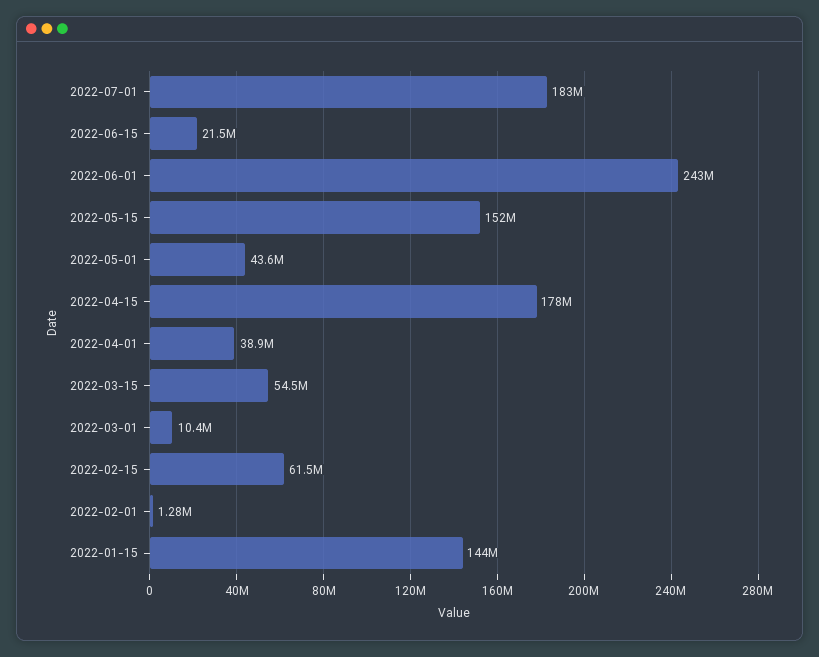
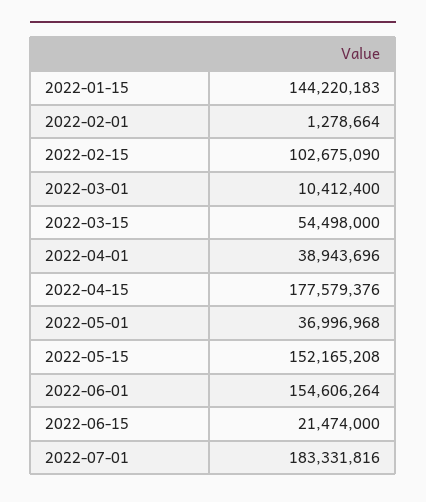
  {
    "2022-07-01": 183331816,
    "2022-06-15": 21474000,
-   "2022-06-01": 243000000,
+   "2022-06-01": 154606264,
    "2022-05-15": 152165208,
-   "2022-05-01": 43600000,
+   "2022-05-01": 36996968,
    "2022-04-15": 177579376,
    "2022-04-01": 38943696,
    "2022-03-15": 54498000,
    "2022-03-01": 10412400,
-   "2022-02-15": 61500000,
+   "2022-02-15": 102675090,
    "2022-02-01": 1278664,
    "2022-01-15": 144220183
  }

